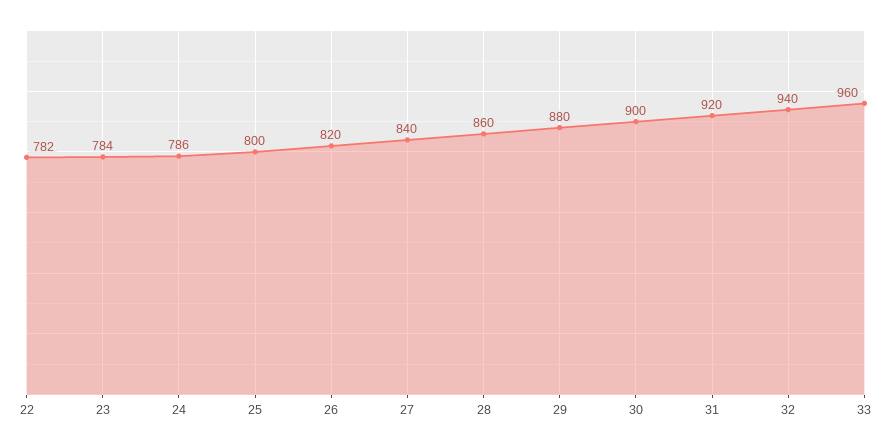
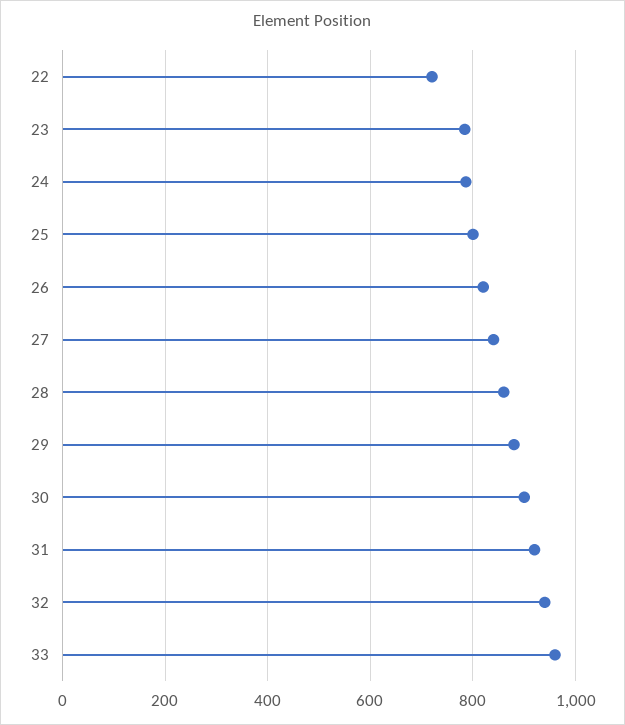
  {
-   "22": 782,
+   "22": 720,
    "23": 784,
    "24": 786,
    "25": 800,
    "26": 820,
    "27": 840,
    "28": 860,
    "29": 880,
    "30": 900,
    "31": 920,
    "32": 940,
    "33": 960
  }

